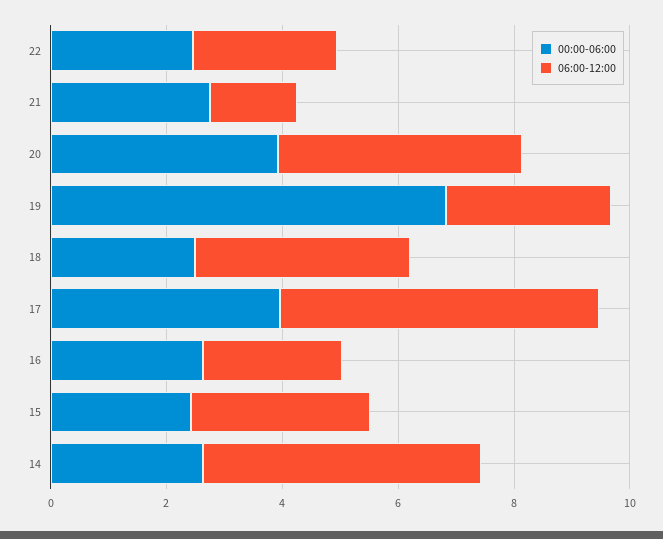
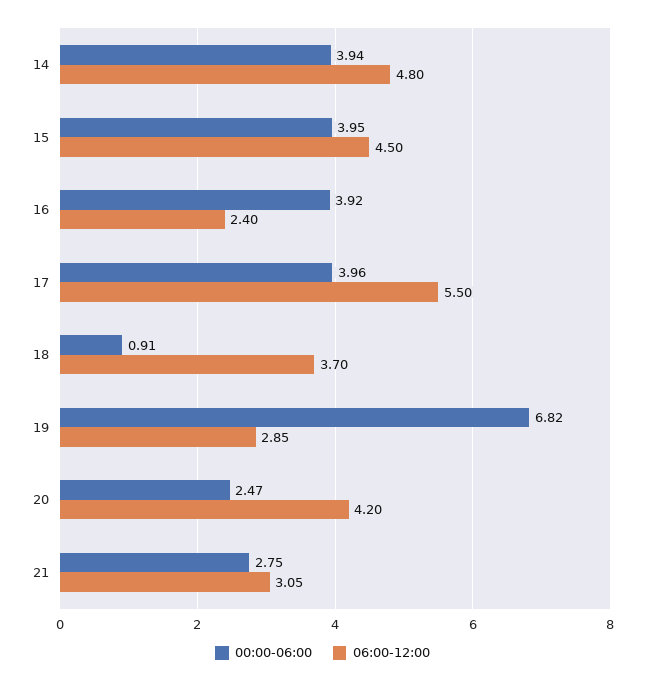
  {
    "00:00-06:00": {
-     "22": 2.5,
      "21": 2.75,
-     "20": 4,
+     "20": 2.47,
      "19": 6.82,
-     "18": 2.5,
+     "18": 0.91,
      "17": 3.96,
-     "16": 2.5,
+     "16": 3.92,
-     "15": 2.5,
+     "15": 3.95,
-     "14": 2.5
+     "14": 3.94
    },
    "06:00-12:00": {
-     "22": 2.5,
-     "21": 1.5,
+     "21": 3.05,
      "20": 4.2,
      "19": 2.85,
      "18": 3.7,
      "17": 5.5,
      "16": 2.4,
-     "15": 3,
+     "15": 4.5,
      "14": 4.8
    }
  }

